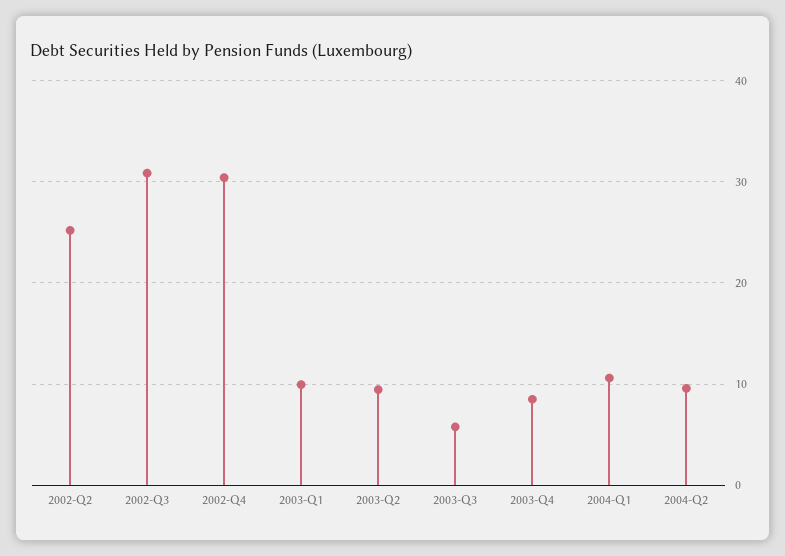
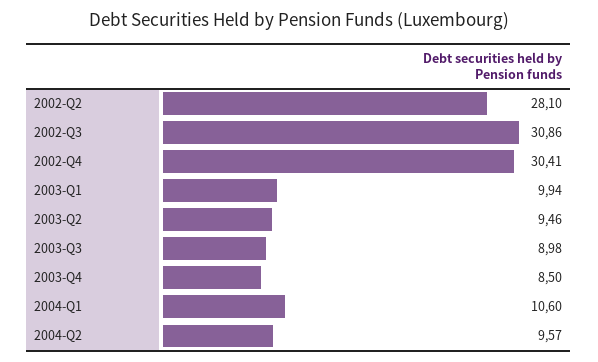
  {
-   "2002-Q2": 25,
+   "2002-Q2": 28.1,
    "2002-Q3": 30.86,
    "2002-Q4": 30.41,
    "2003-Q1": 9.94,
    "2003-Q2": 9.46,
-   "2003-Q3": 6,
+   "2003-Q3": 8.98,
    "2003-Q4": 8.5,
    "2004-Q1": 10.6,
    "2004-Q2": 9.57
  }

